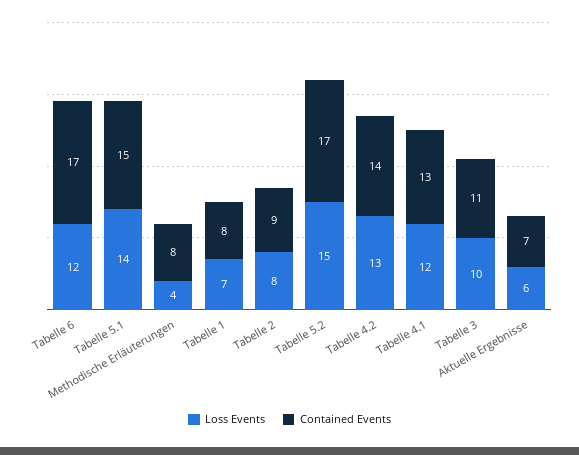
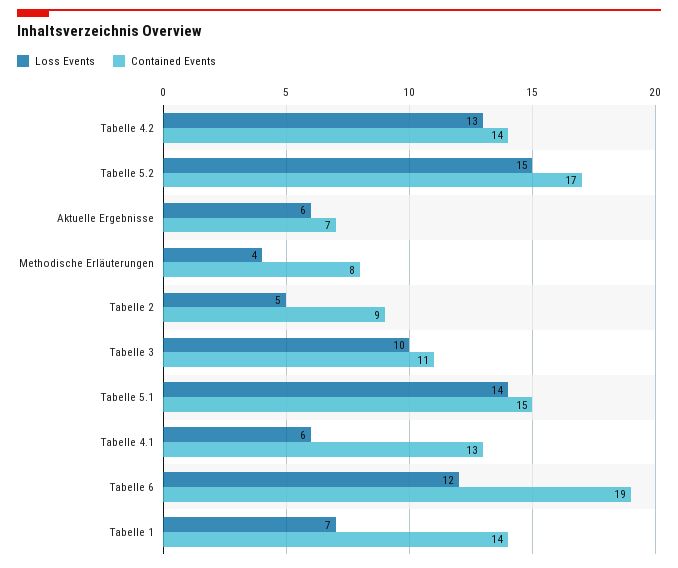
  {
    "Loss Events": {
      "Tabelle 6": 12,
      "Tabelle 5.1": 14,
      "Methodische Erläuterungen": 4,
      "Tabelle 1": 7,
-     "Tabelle 2": 8,
+     "Tabelle 2": 5,
      "Tabelle 5.2": 15,
      "Tabelle 4.2": 13,
-     "Tabelle 4.1": 12,
+     "Tabelle 4.1": 6,
      "Tabelle 3": 10,
      "Aktuelle Ergebnisse": 6
    },
    "Contained Events": {
-     "Tabelle 6": 17,
+     "Tabelle 6": 19,
      "Tabelle 5.1": 15,
      "Methodische Erläuterungen": 8,
-     "Tabelle 1": 8,
+     "Tabelle 1": 14,
      "Tabelle 2": 9,
      "Tabelle 5.2": 17,
      "Tabelle 4.2": 14,
      "Tabelle 4.1": 13,
      "Tabelle 3": 11,
      "Aktuelle Ergebnisse": 7
    }
  }

